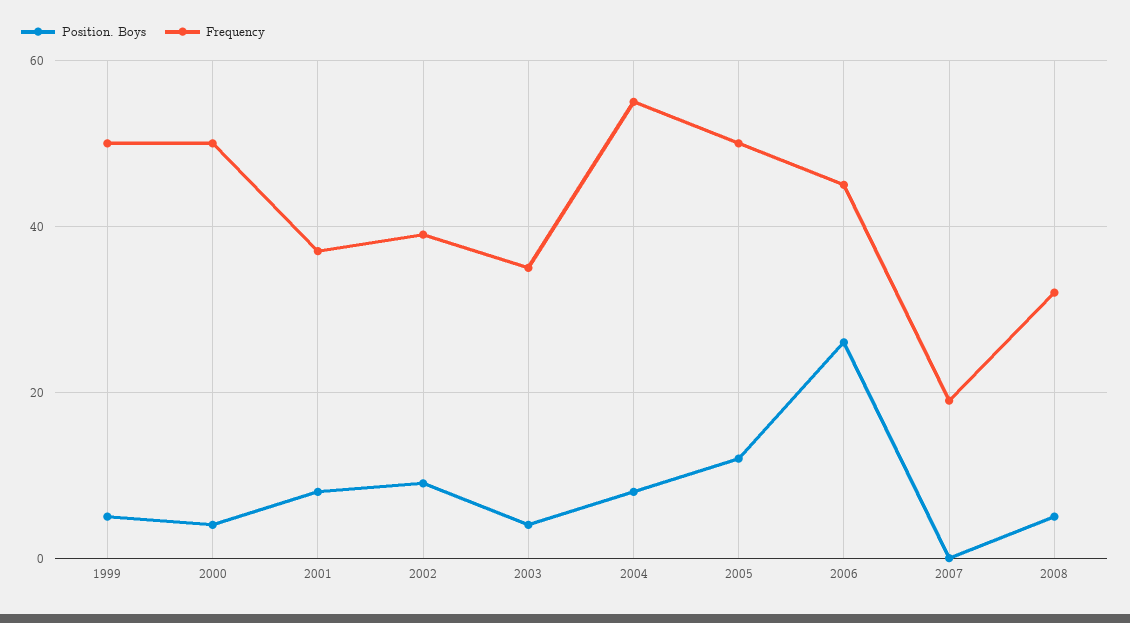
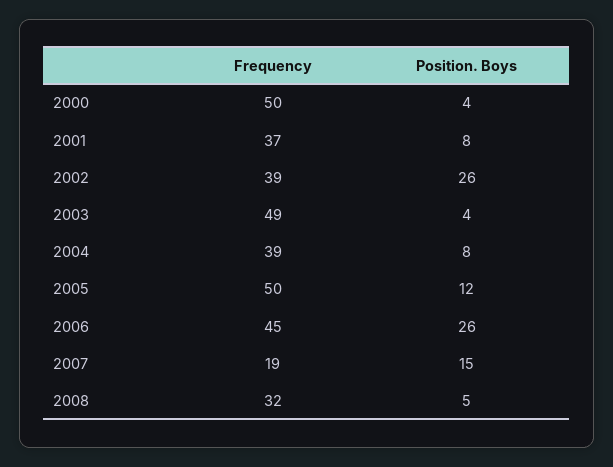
  {
    "Position. Boys": {
-     "1999": 5,
      "2000": 4,
      "2001": 8,
-     "2002": 10,
+     "2002": 26,
      "2003": 4,
      "2004": 8,
      "2005": 12,
      "2006": 26,
-     "2007": 0,
+     "2007": 15,
      "2008": 5
    },
    "Frequency": {
-     "1999": 50,
      "2000": 50,
      "2001": 37,
      "2002": 39,
-     "2003": 35,
+     "2003": 49,
-     "2004": 55,
+     "2004": 39,
      "2005": 50,
      "2006": 45,
      "2007": 19,
      "2008": 32
    }
  }

